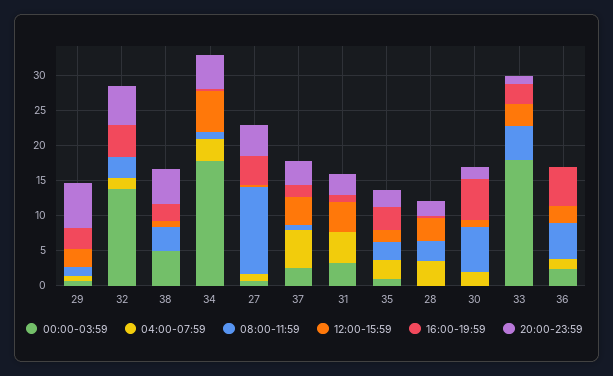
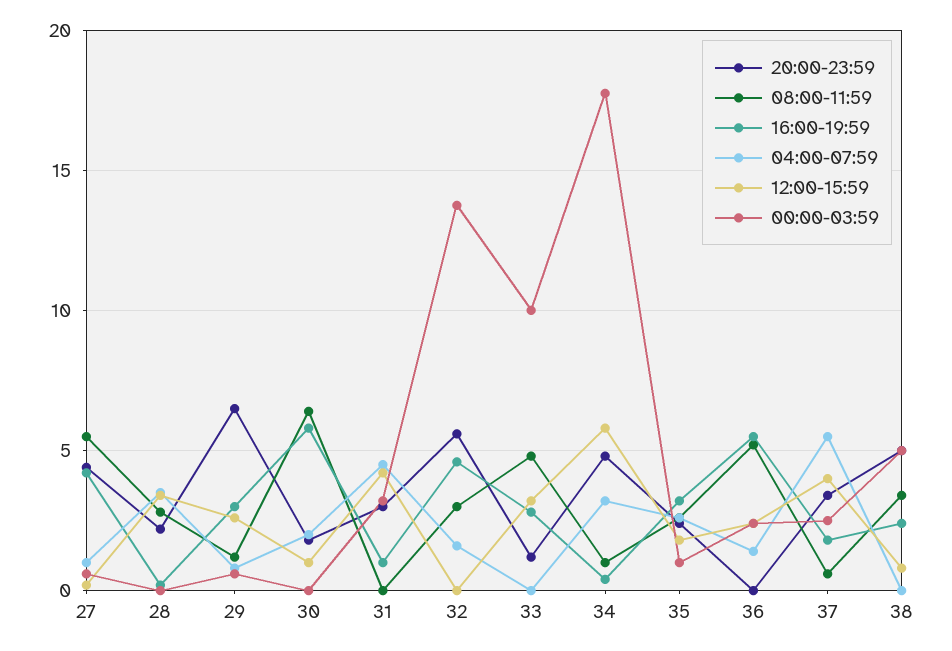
  {
    "00:00-03:59": {
      "29": 0.5,
      "32": 14,
      "38": 5,
      "34": 18,
      "27": 0.5,
      "37": 2.5,
      "31": 3,
      "35": 1,
      "28": 0,
      "30": 0,
-     "33": 17.5,
+     "33": 10,
      "36": 2.5
    },
    "04:00-07:59": {
      "29": 1,
      "32": 1.5,
      "38": 0,
      "34": 3,
      "27": 1,
      "37": 5.5,
      "31": 4.5,
      "35": 2.5,
      "28": 3.5,
      "30": 2,
      "33": 0,
      "36": 1.5
    },
    "08:00-11:59": {
      "29": 1,
      "32": 3,
      "38": 3.5,
      "34": 1,
-     "27": 12.5,
+     "27": 5.5,
      "37": 0.5,
      "31": 0,
      "35": 2.5,
      "28": 3,
      "30": 6.5,
      "33": 5,
      "36": 5
    },
    "12:00-15:59": {
      "29": 2.5,
      "32": 0,
      "38": 1,
      "34": 6,
      "27": 0,
      "37": 4,
      "31": 4,
      "35": 2,
      "28": 3.5,
      "30": 1,
      "33": 3,
      "36": 2.5
    },
    "16:00-19:59": {
      "29": 3,
      "32": 4.5,
      "38": 2.5,
      "34": 0.5,
      "27": 4,
      "37": 2,
      "31": 1,
      "35": 3,
      "28": 0,
      "30": 6,
      "33": 3,
      "36": 5.5
    },
    "20:00-23:59": {
      "29": 6.5,
      "32": 5.5,
      "38": 5,
      "34": 5,
      "27": 4.5,
      "37": 3.5,
      "31": 3,
      "35": 2.5,
      "28": 2,
      "30": 2,
      "33": 1,
      "36": 0
    }
  }

